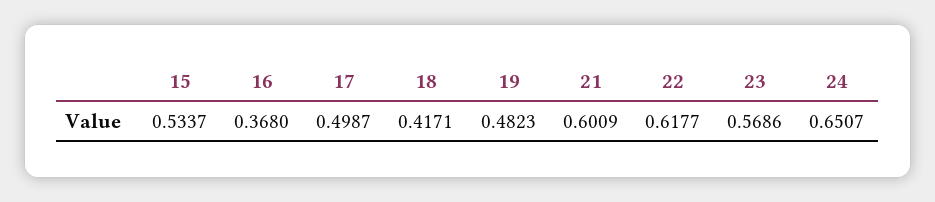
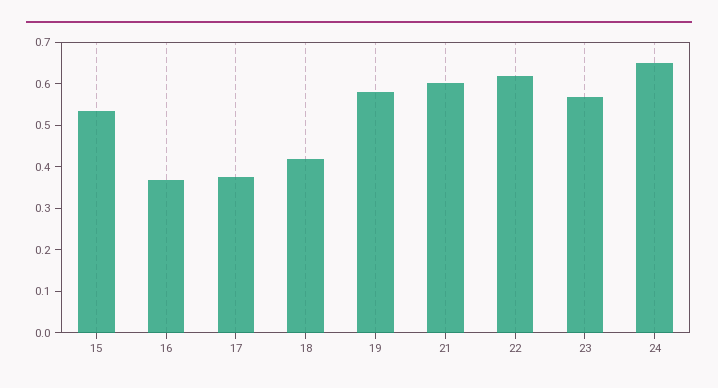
  {
    "15": 0.5337,
    "16": 0.368,
-   "17": 0.4987,
+   "17": 0.38,
    "18": 0.4171,
-   "19": 0.4823,
+   "19": 0.58,
    "21": 0.6009,
    "22": 0.6177,
    "23": 0.5686,
    "24": 0.6507
  }

